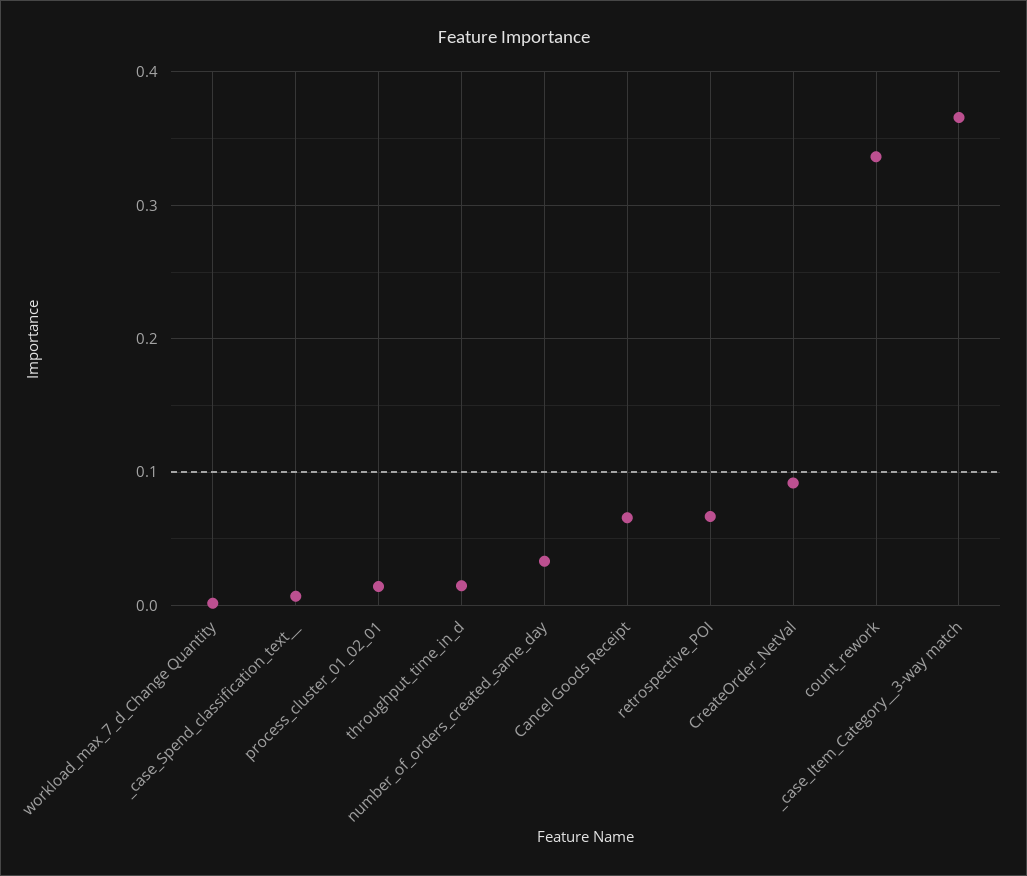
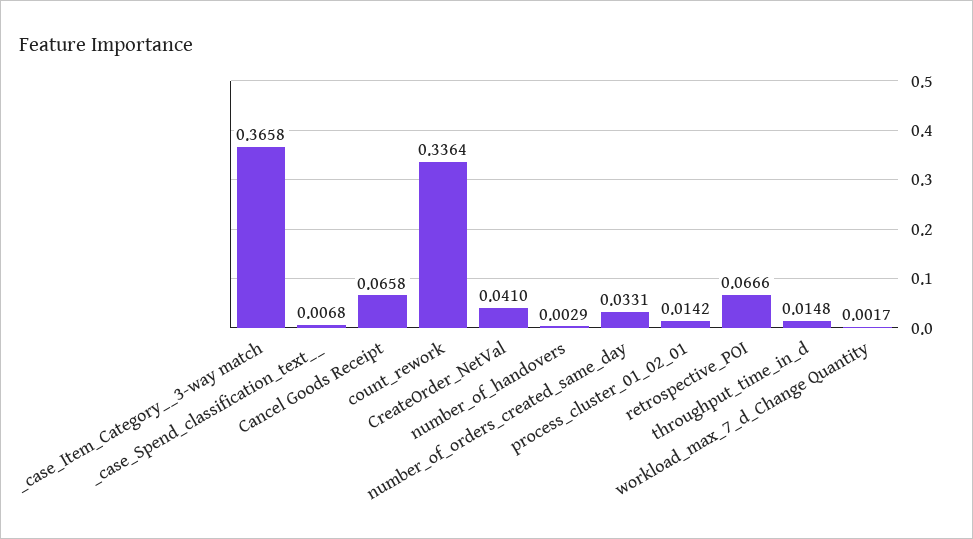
  {
    "workload_max_7_d_Change Quantity": 0.0017,
    "_case_Spend_classification_text__": 0.0068,
    "process_cluster_01_02_01": 0.0142,
    "throughput_time_in_d": 0.0148,
    "number_of_orders_created_same_day": 0.0331,
    "Cancel Goods Receipt": 0.0658,
    "retrospective_POI": 0.0666,
-   "CreateOrder_NetVal": 0.09,
+   "CreateOrder_NetVal": 0.041,
    "count_rework": 0.3364,
-   "_case_Item_Category__3-way match": 0.3658
+   "_case_Item_Category__3-way match": 0.3658,
+   "number_of_handovers": 0.0029
  }

